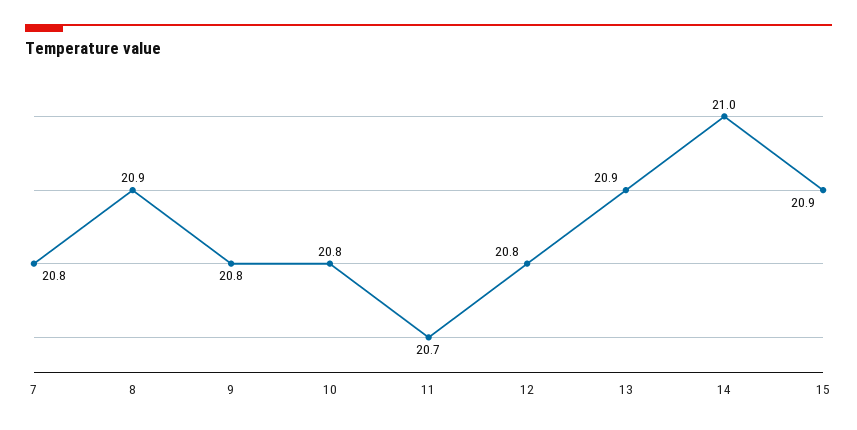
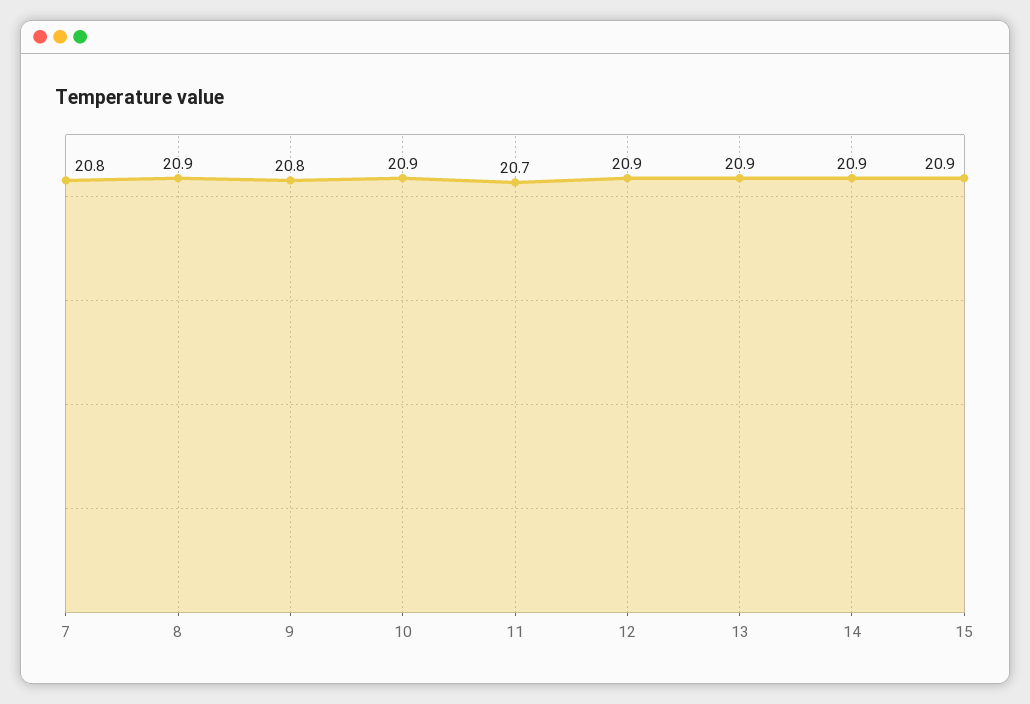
  {
    "7": 20.8,
    "8": 20.9,
    "9": 20.8,
-   "10": 20.8,
+   "10": 20.9,
    "11": 20.7,
-   "12": 20.8,
+   "12": 20.9,
    "13": 20.9,
-   "14": 21,
+   "14": 20.9,
    "15": 20.9
  }

